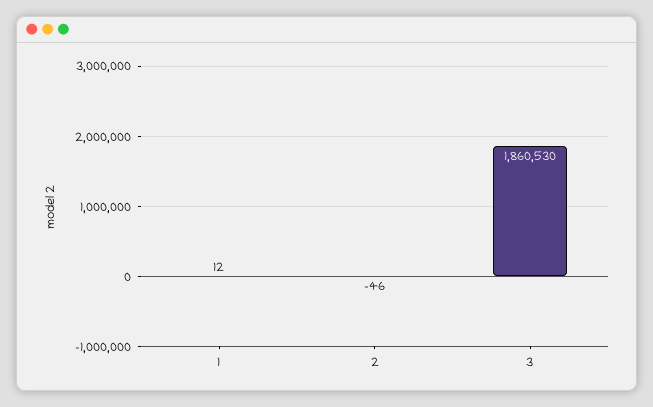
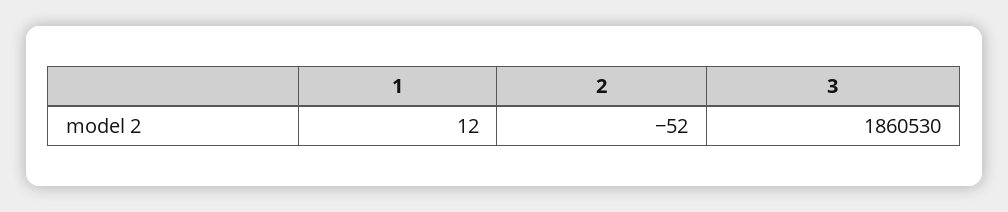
  {
    "1": 12,
-   "2": -46,
+   "2": -52,
    "3": 1860530
  }

